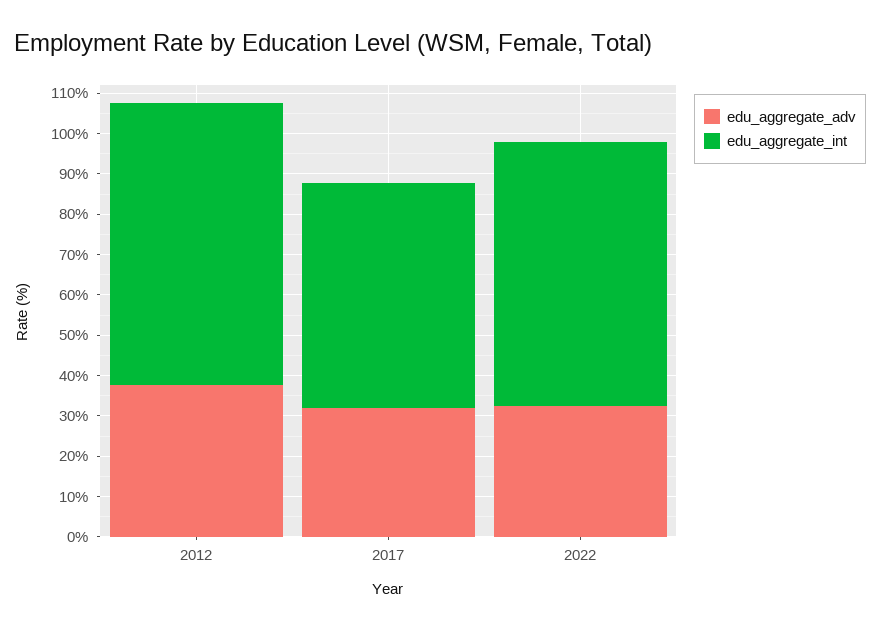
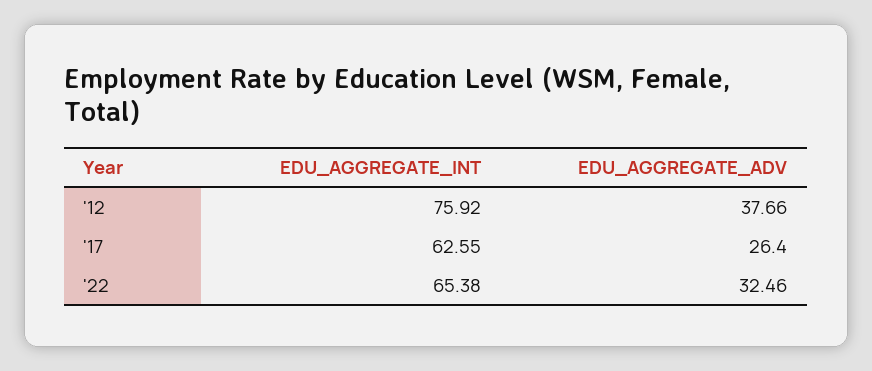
  {
    "edu_aggregate_adv": {
      "2012": 37.66,
-     "2017": 32,
+     "2017": 26.4,
      "2022": 32.46
    },
    "edu_aggregate_int": {
-     "2012": 70,
+     "2012": 75.92,
-     "2017": 56,
+     "2017": 62.55,
      "2022": 65.38
    }
  }

